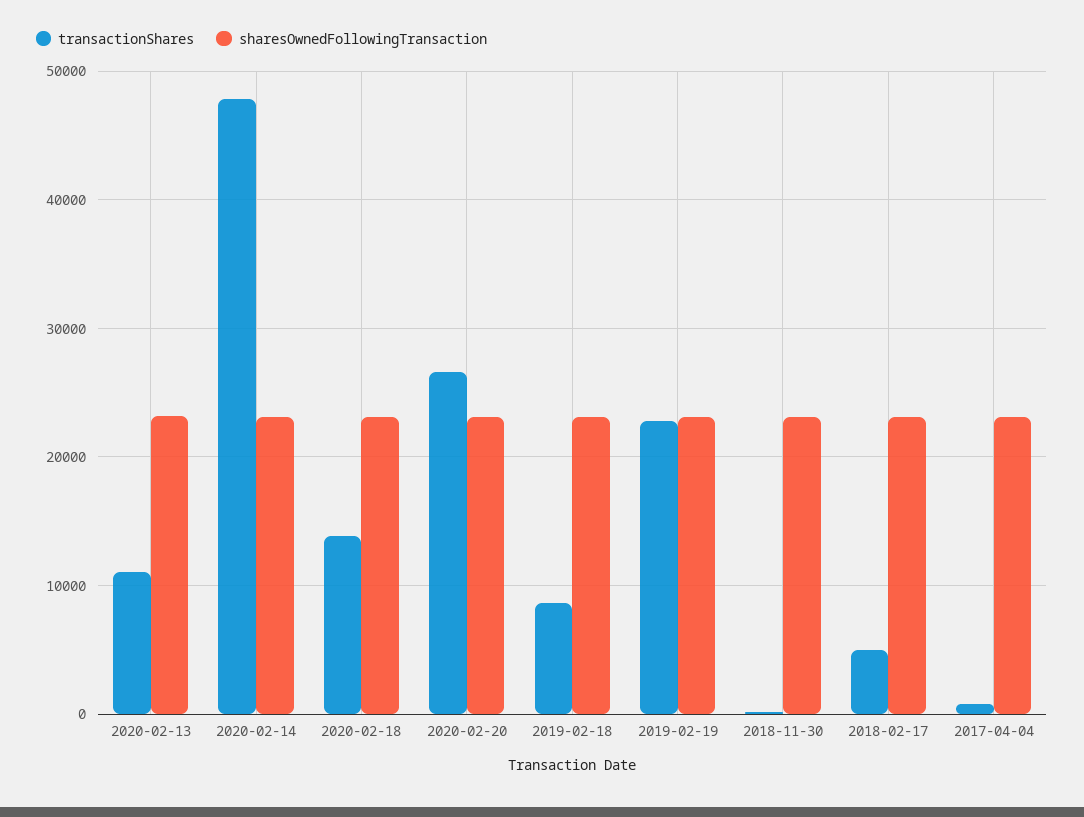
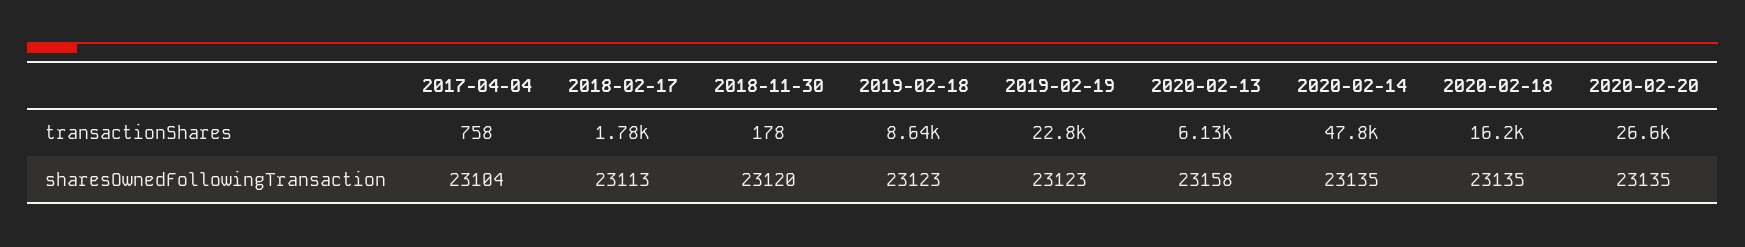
  {
    "transactionShares": {
-     "2020-02-13": 11000,
+     "2020-02-13": 6130,
      "2020-02-14": 47800,
-     "2020-02-18": 14000,
+     "2020-02-18": 16200,
      "2020-02-20": 26600,
      "2019-02-18": 8640,
      "2019-02-19": 22800,
      "2018-11-30": 178,
-     "2018-02-17": 5000,
+     "2018-02-17": 1780,
      "2017-04-04": 758
    },
    "sharesOwnedFollowingTransaction": {
      "2020-02-13": 23158,
      "2020-02-14": 23135,
      "2020-02-18": 23135,
      "2020-02-20": 23135,
      "2019-02-18": 23123,
      "2019-02-19": 23123,
      "2018-11-30": 23120,
      "2018-02-17": 23113,
      "2017-04-04": 23104
    }
  }

